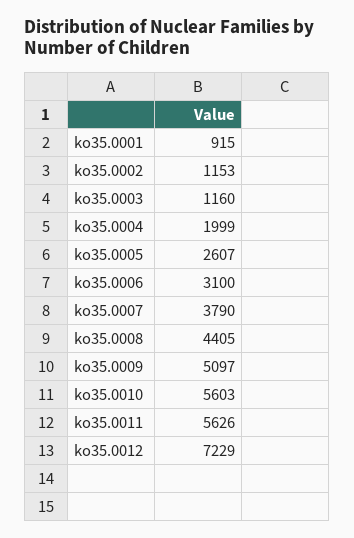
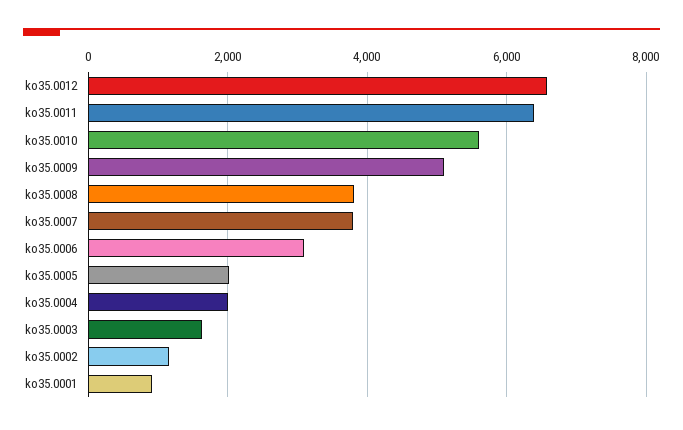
  {
    "ko35.0001": 915,
    "ko35.0002": 1153,
-   "ko35.0003": 1160,
+   "ko35.0003": 1600,
    "ko35.0004": 1999,
-   "ko35.0005": 2607,
+   "ko35.0005": 2000,
    "ko35.0006": 3100,
    "ko35.0007": 3790,
-   "ko35.0008": 4405,
+   "ko35.0008": 3800,
    "ko35.0009": 5097,
    "ko35.0010": 5603,
-   "ko35.0011": 5626,
+   "ko35.0011": 6400,
-   "ko35.0012": 7229
+   "ko35.0012": 6600
  }

